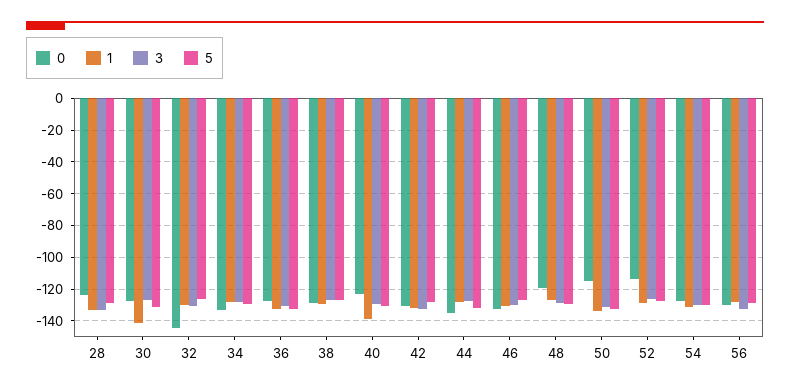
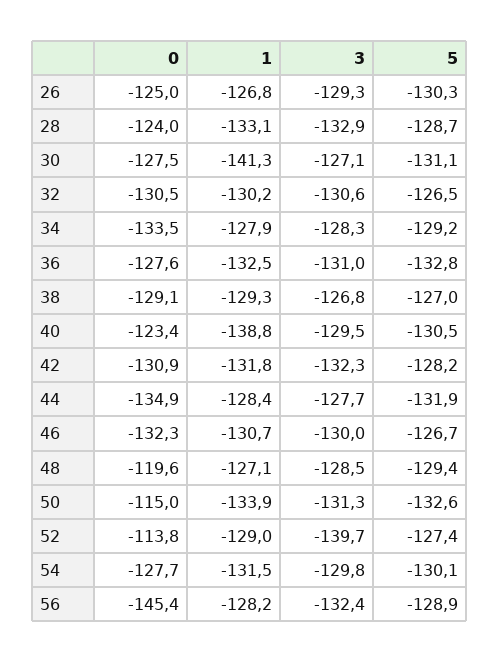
  {
    "0": {
      "28": -124,
      "30": -127.5,
-     "32": -145,
+     "32": -130.5,
      "34": -133.5,
      "36": -127.6,
      "38": -129.1,
      "40": -123.4,
      "42": -130.9,
      "44": -134.9,
      "46": -132.3,
      "48": -119.6,
      "50": -115,
      "52": -113.8,
      "54": -127.7,
-     "56": -130
+     "56": -145.4,
+     "26": -125
    },
    "1": {
      "28": -133.1,
      "30": -141.3,
      "32": -130.2,
      "34": -127.9,
      "36": -132.5,
      "38": -129.3,
      "40": -138.8,
      "42": -131.8,
      "44": -128.4,
      "46": -130.7,
      "48": -127.1,
      "50": -133.9,
      "52": -129,
      "54": -131.5,
-     "56": -128.2
+     "56": -128.2,
+     "26": -126.8
    },
    "3": {
      "28": -132.9,
      "30": -127.1,
      "32": -130.6,
      "34": -128.3,
      "36": -131,
      "38": -126.8,
      "40": -129.5,
      "42": -132.3,
      "44": -127.7,
      "46": -130,
      "48": -128.5,
      "50": -131.3,
-     "52": -125,
+     "52": -139.7,
      "54": -129.8,
-     "56": -132.4
+     "56": -132.4,
+     "26": -129.3
    },
    "5": {
      "28": -128.7,
      "30": -131.1,
      "32": -126.5,
      "34": -129.2,
      "36": -132.8,
      "38": -127,
      "40": -130.5,
      "42": -128.2,
      "44": -131.9,
      "46": -126.7,
      "48": -129.4,
      "50": -132.6,
      "52": -127.4,
      "54": -130.1,
-     "56": -128.9
+     "56": -128.9,
+     "26": -130.3
    }
  }

